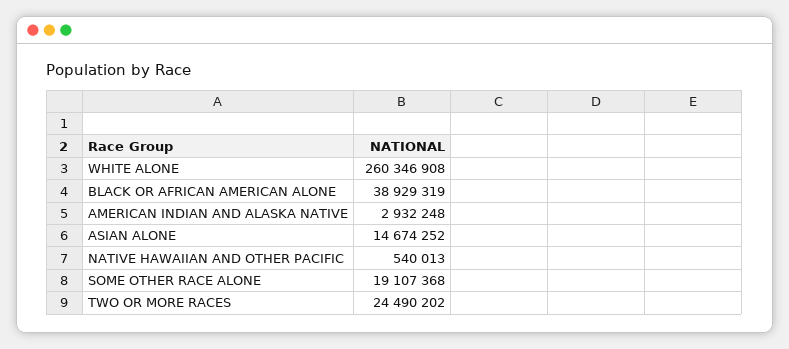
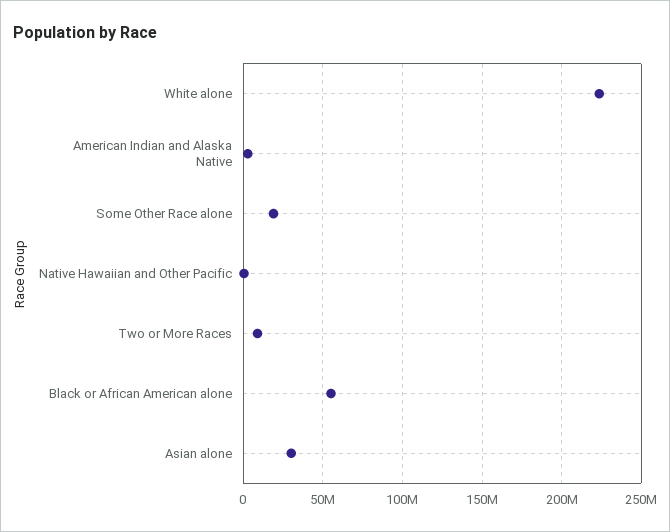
  {
-   "WHITE ALONE": 260346908,
+   "WHITE ALONE": 225000000,
-   "BLACK OR AFRICAN AMERICAN ALONE": 38929319,
+   "BLACK OR AFRICAN AMERICAN ALONE": 55000000,
    "AMERICAN INDIAN AND ALASKA NATIVE": 2932248,
-   "ASIAN ALONE": 14674252,
+   "ASIAN ALONE": 30000000,
    "NATIVE HAWAIIAN AND OTHER PACIFIC": 540013,
    "SOME OTHER RACE ALONE": 19107368,
-   "TWO OR MORE RACES": 24490202
+   "TWO OR MORE RACES": 10000000
  }

